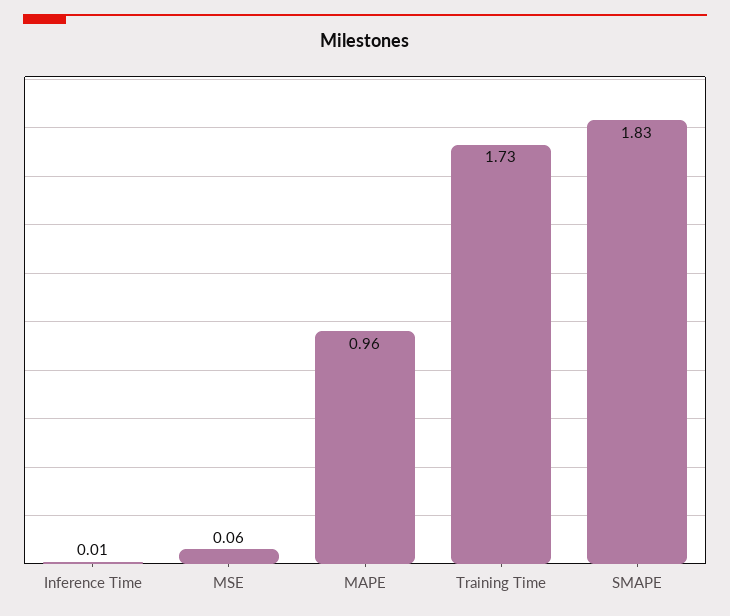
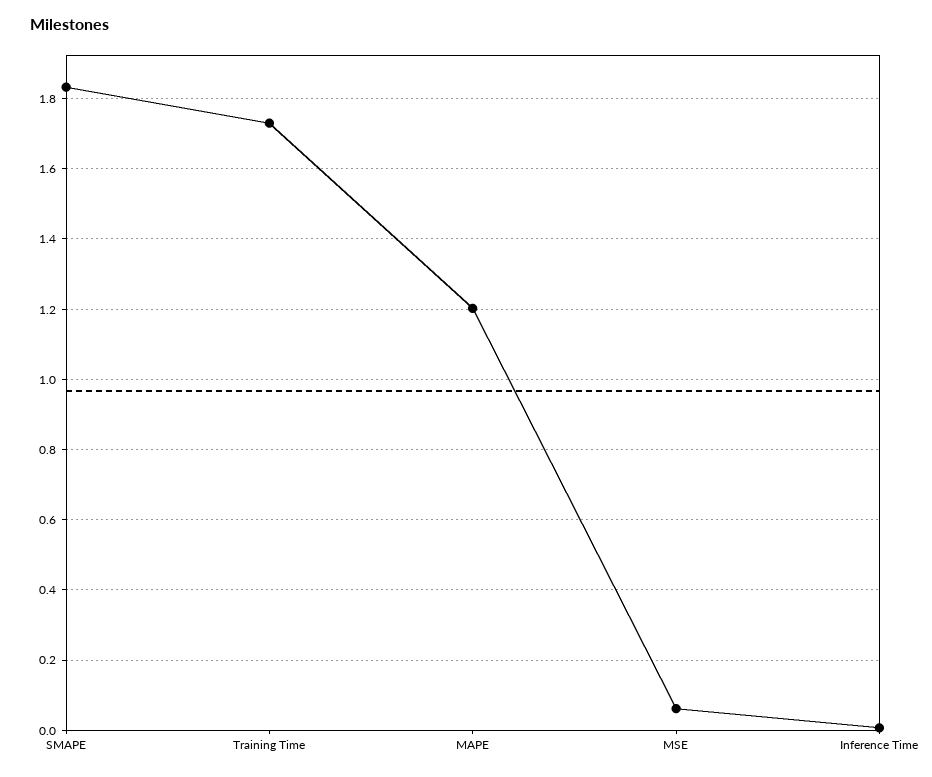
  {
    "Inference Time": 0.01,
    "MSE": 0.06,
-   "MAPE": 0.96,
+   "MAPE": 1.2,
    "Training Time": 1.73,
    "SMAPE": 1.83
  }

